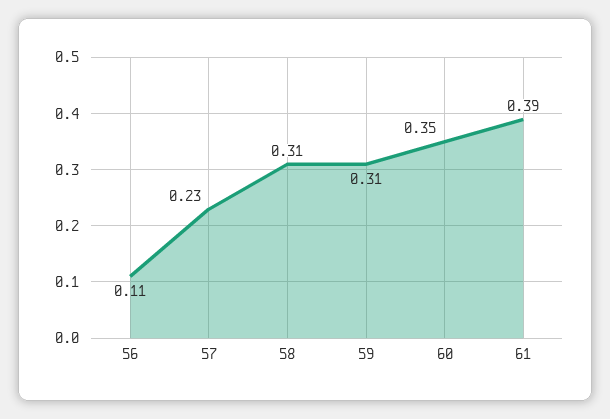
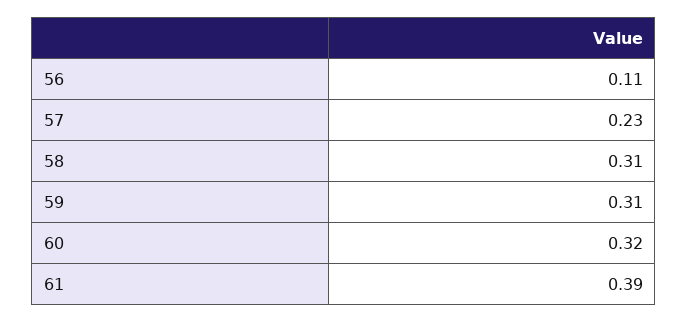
  {
    "56": 0.11,
    "57": 0.23,
    "58": 0.31,
    "59": 0.31,
-   "60": 0.35,
+   "60": 0.32,
    "61": 0.39
  }

